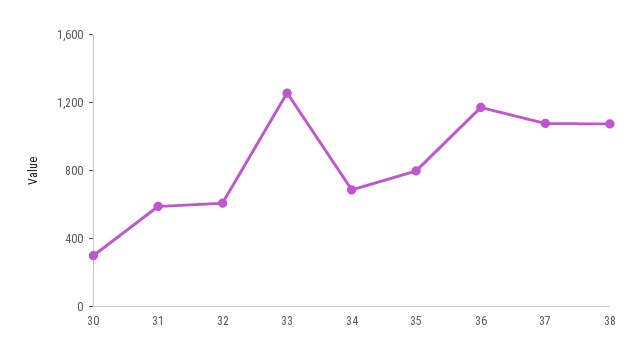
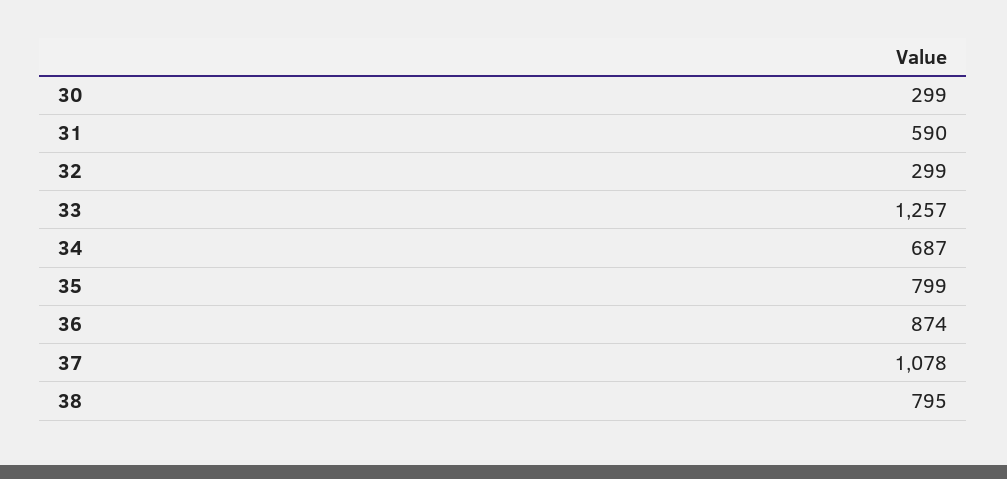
  {
    "30": 299,
    "31": 590,
-   "32": 600,
+   "32": 299,
    "33": 1257,
    "34": 687,
    "35": 799,
-   "36": 1200,
+   "36": 874,
    "37": 1078,
-   "38": 1100
+   "38": 795
  }

